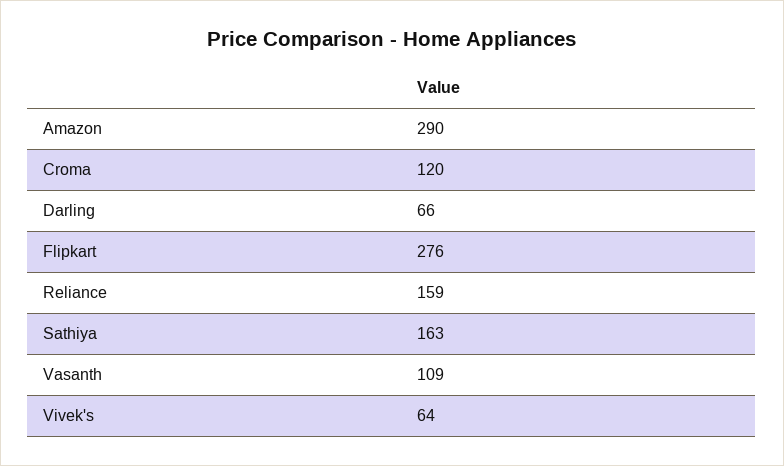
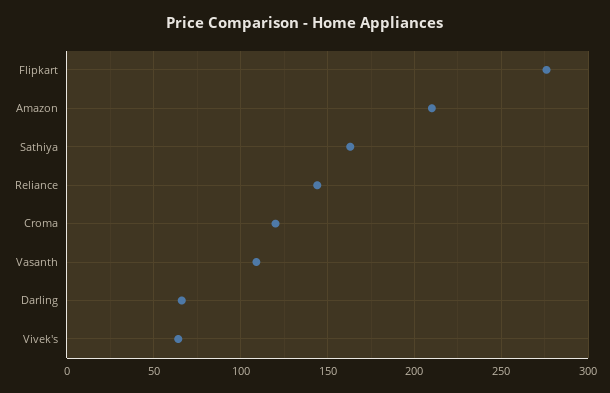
  {
-   "Amazon": 290,
+   "Amazon": 210,
    "Croma": 120,
    "Darling": 66,
    "Flipkart": 276,
-   "Reliance": 159,
+   "Reliance": 145,
    "Sathiya": 163,
    "Vasanth": 109,
    "Vivek's": 64
  }

